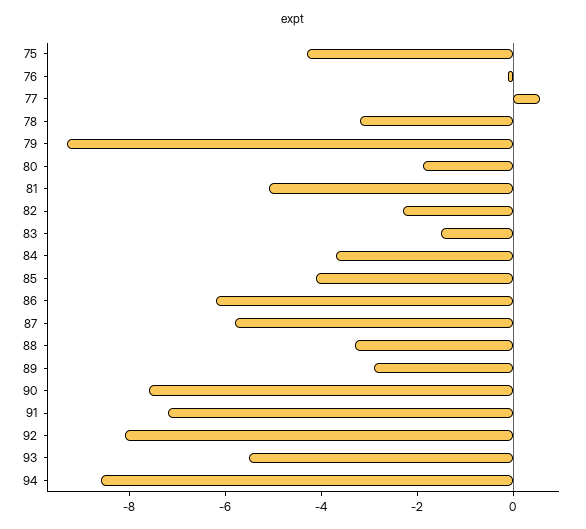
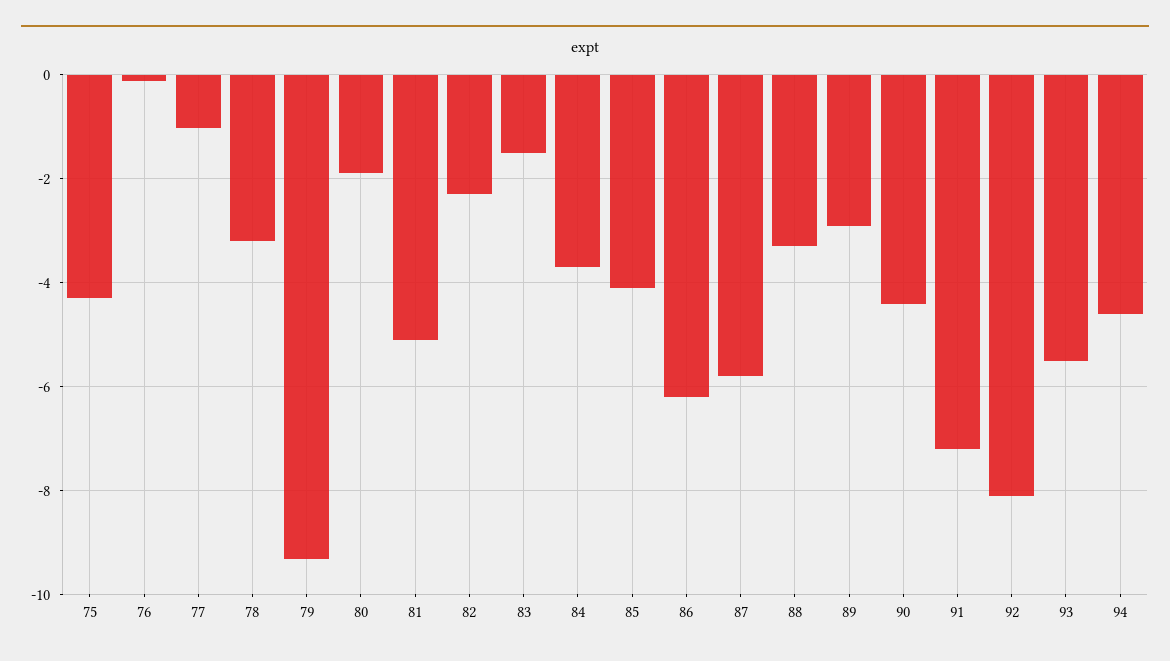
  {
    "75": -4.2,
    "76": -0.2,
-   "77": 0.5,
+   "77": -1,
    "78": -3.2,
    "79": -9.4,
    "80": -1.8,
    "81": -5.2,
    "82": -2.4,
    "83": -1.6,
    "84": -3.8,
    "85": -4.2,
    "86": -6.2,
    "87": -5.8,
    "88": -3.4,
    "89": -3,
-   "90": -7.5,
+   "90": -4.4,
    "91": -7.2,
    "92": -8.2,
    "93": -5.6,
-   "94": -8.5
+   "94": -4.6
  }

